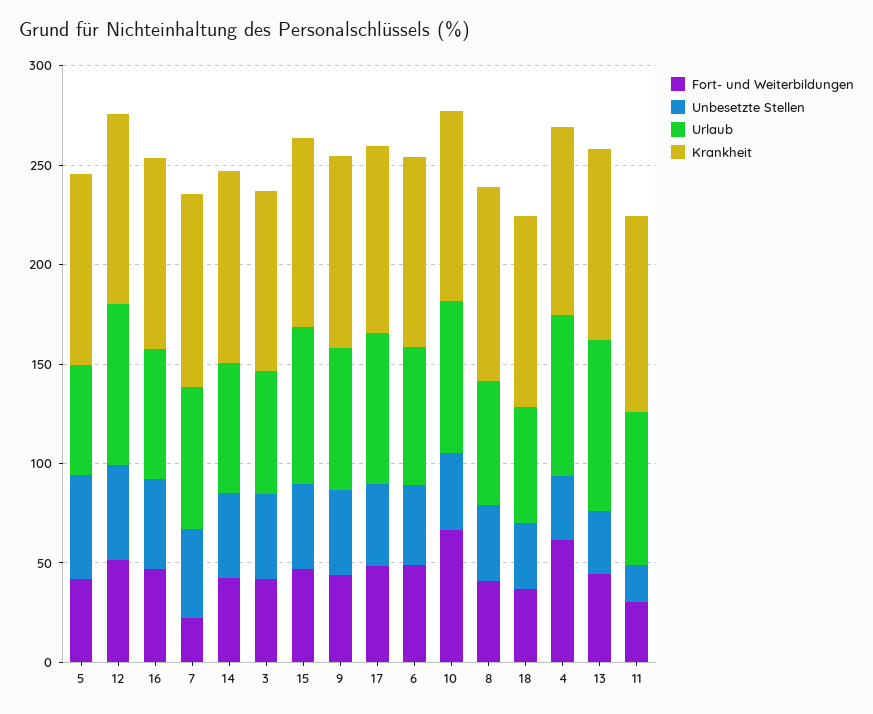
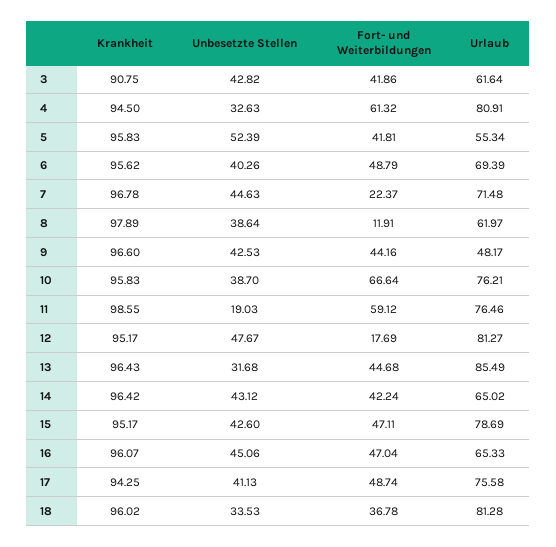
  {
    "Fort- und Weiterbildungen": {
      "5": 41.81,
-     "12": 50,
+     "12": 17.69,
      "16": 47.04,
      "7": 22.37,
      "14": 42.24,
      "3": 41.86,
      "15": 47.11,
      "9": 44.16,
      "17": 48.74,
      "6": 48.79,
      "10": 66.64,
-     "8": 40,
+     "8": 11.91,
      "18": 36.78,
      "4": 61.32,
      "13": 44.68,
-     "11": 30
+     "11": 59.12
    },
    "Unbesetzte Stellen": {
      "5": 52.39,
      "12": 47.67,
      "16": 45.06,
      "7": 44.63,
      "14": 43.12,
      "3": 42.82,
      "15": 42.6,
      "9": 42.53,
      "17": 41.13,
      "6": 40.26,
      "10": 38.7,
      "8": 38.64,
      "18": 33.53,
      "4": 32.63,
      "13": 31.68,
      "11": 19.03
    },
    "Urlaub": {
      "5": 55.34,
      "12": 81.27,
      "16": 65.33,
      "7": 71.48,
      "14": 65.02,
      "3": 61.64,
      "15": 78.69,
-     "9": 70,
+     "9": 48.17,
      "17": 75.58,
      "6": 69.39,
      "10": 76.21,
      "8": 61.97,
-     "18": 60,
+     "18": 81.28,
      "4": 80.91,
      "13": 85.49,
      "11": 76.46
    },
    "Krankheit": {
      "5": 95.83,
      "12": 95.17,
      "16": 96.07,
      "7": 96.78,
      "14": 96.42,
      "3": 90.75,
      "15": 95.17,
      "9": 96.6,
      "17": 94.25,
      "6": 95.62,
      "10": 95.83,
      "8": 97.89,
      "18": 96.02,
      "4": 94.5,
      "13": 96.43,
      "11": 98.55
    }
  }

